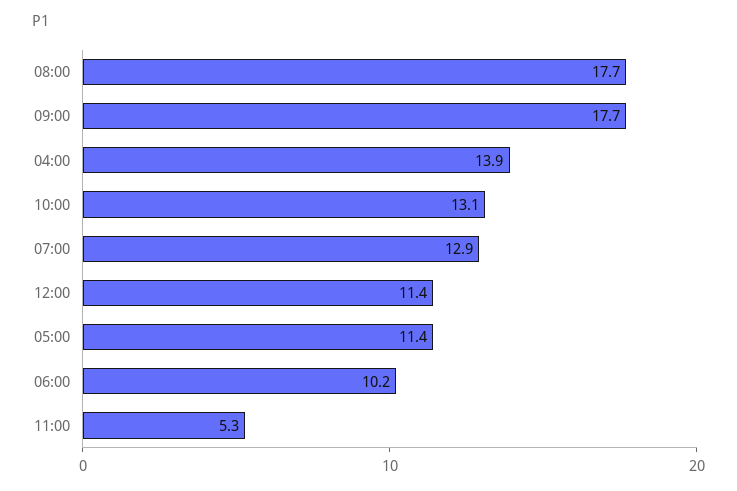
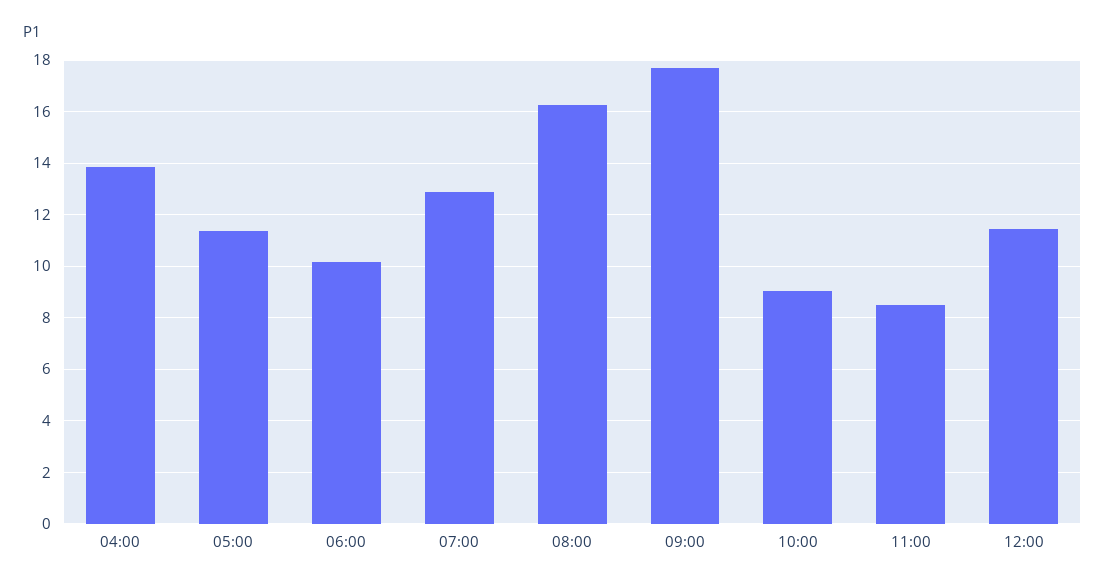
  {
-   "08:00": 17.7,
+   "08:00": 16.25,
    "09:00": 17.7,
    "04:00": 13.9,
-   "10:00": 13.1,
+   "10:00": 9,
    "07:00": 12.9,
    "12:00": 11.4,
    "05:00": 11.4,
    "06:00": 10.2,
-   "11:00": 5.3
+   "11:00": 8.5
  }

